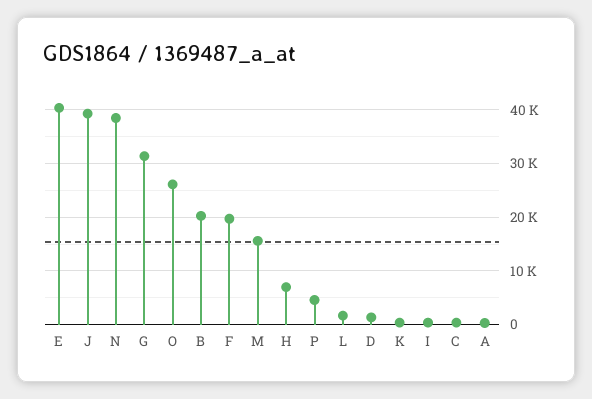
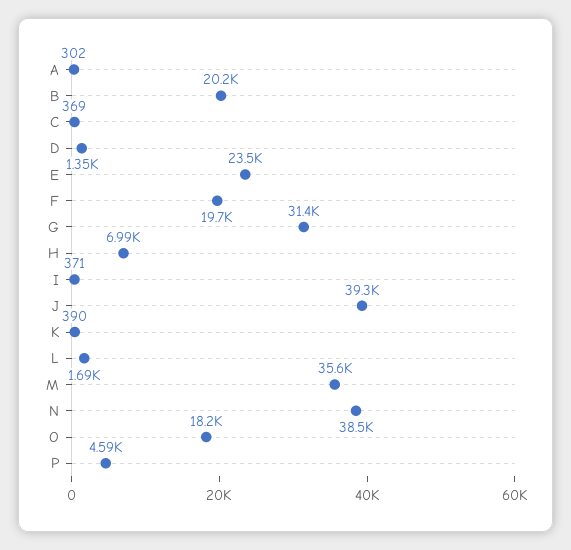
  {
-   "E": 40000,
+   "E": 23500,
    "J": 39300,
    "N": 38500,
    "G": 31400,
-   "O": 26000,
+   "O": 18200,
    "B": 20200,
    "F": 19700,
-   "M": 16000,
+   "M": 35600,
    "H": 6990,
    "P": 4590,
    "L": 1690,
    "D": 1350,
    "K": 390,
    "I": 371,
    "C": 369,
    "A": 302
  }

